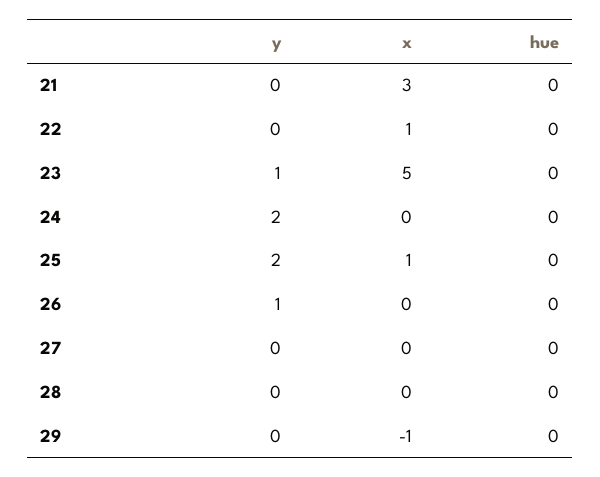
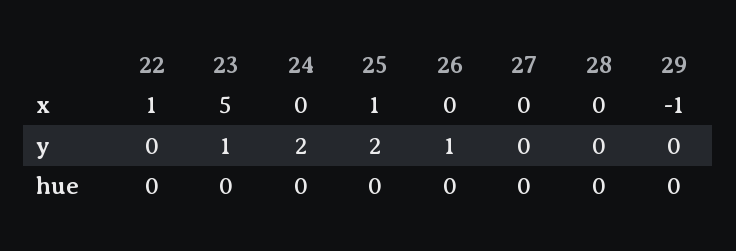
  {
    "y": {
-     "21": 0,
      "22": 0,
      "23": 1,
      "24": 2,
      "25": 2,
      "26": 1,
      "27": 0,
      "28": 0,
      "29": 0
    },
    "x": {
-     "21": 3,
      "22": 1,
      "23": 5,
      "24": 0,
      "25": 1,
      "26": 0,
      "27": 0,
      "28": 0,
      "29": -1
    },
    "hue": {
-     "21": 0,
      "22": 0,
      "23": 0,
      "24": 0,
      "25": 0,
      "26": 0,
      "27": 0,
      "28": 0,
      "29": 0
    }
  }

